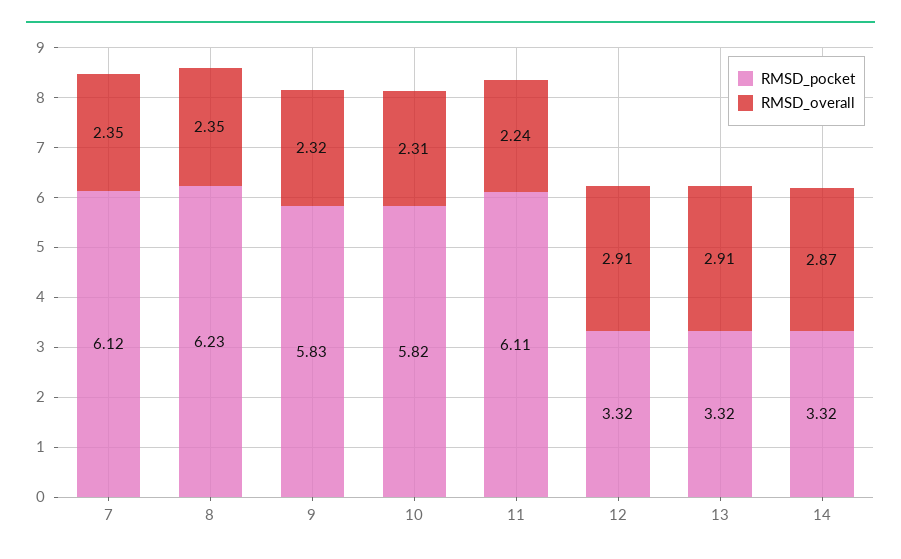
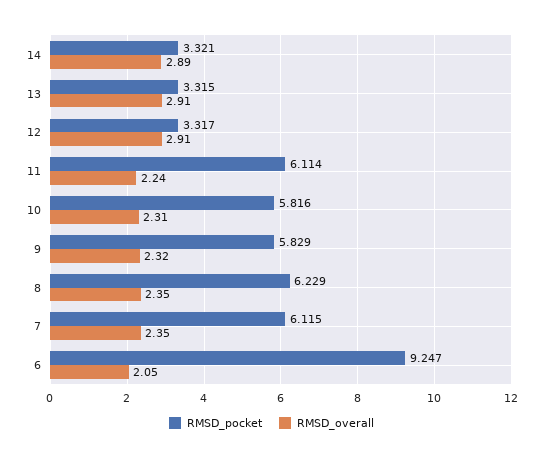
  {
    "RMSD_pocket": {
      "7": 6.115,
      "8": 6.229,
      "9": 5.829,
      "10": 5.816,
      "11": 6.114,
      "12": 3.317,
      "13": 3.315,
-     "14": 3.321
+     "14": 3.321,
+     "6": 9.247
    },
    "RMSD_overall": {
      "7": 2.35,
      "8": 2.35,
      "9": 2.32,
      "10": 2.31,
      "11": 2.24,
      "12": 2.91,
      "13": 2.91,
-     "14": 2.87
+     "14": 2.89,
+     "6": 2.05
    }
  }

